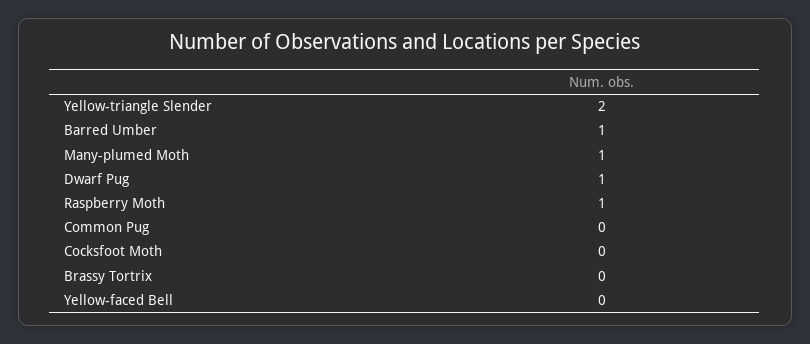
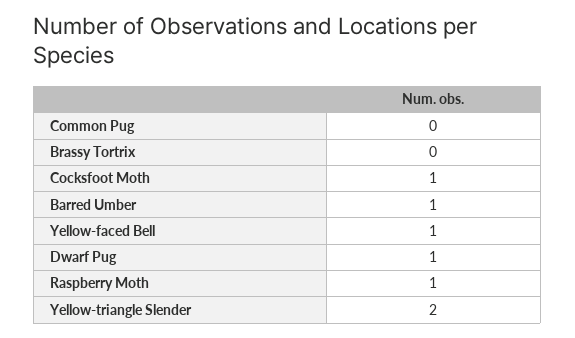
  {
    "Yellow-triangle Slender": 2,
    "Barred Umber": 1,
-   "Many-plumed Moth": 1,
    "Dwarf Pug": 1,
    "Raspberry Moth": 1,
    "Common Pug": 0,
-   "Cocksfoot Moth": 0,
+   "Cocksfoot Moth": 1,
    "Brassy Tortrix": 0,
-   "Yellow-faced Bell": 0
+   "Yellow-faced Bell": 1
  }

